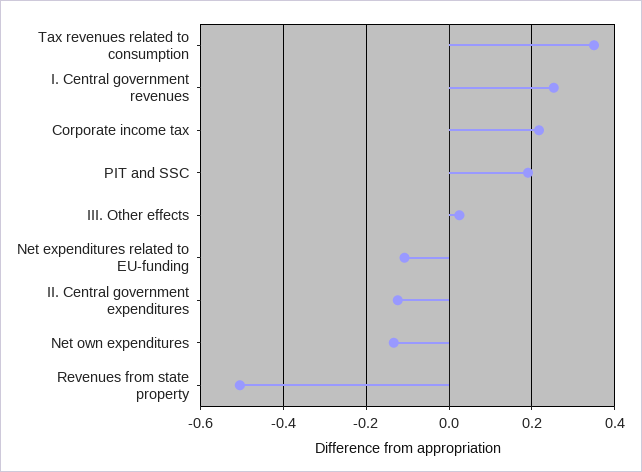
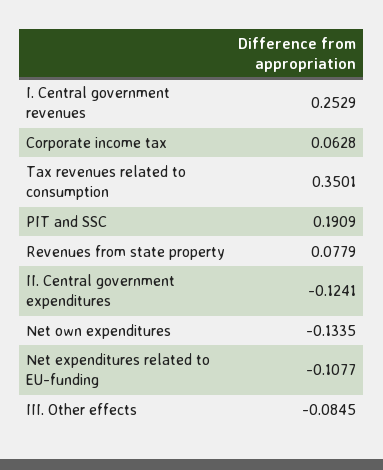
  {
    "Tax revenues related to consumption": 0.3501,
    "I. Central government revenues": 0.2529,
-   "Corporate income tax": 0.22,
+   "Corporate income tax": 0.0628,
    "PIT and SSC": 0.1909,
-   "III. Other effects": 0.02,
+   "III. Other effects": -0.0845,
    "Net expenditures related to EU-funding": -0.1077,
    "II. Central government expenditures": -0.1241,
    "Net own expenditures": -0.1335,
-   "Revenues from state property": -0.5
+   "Revenues from state property": 0.0779
  }

